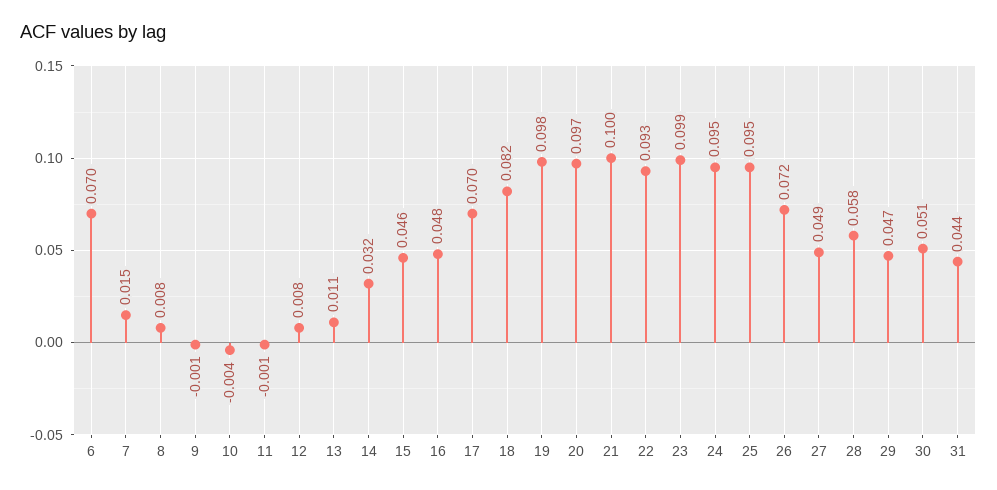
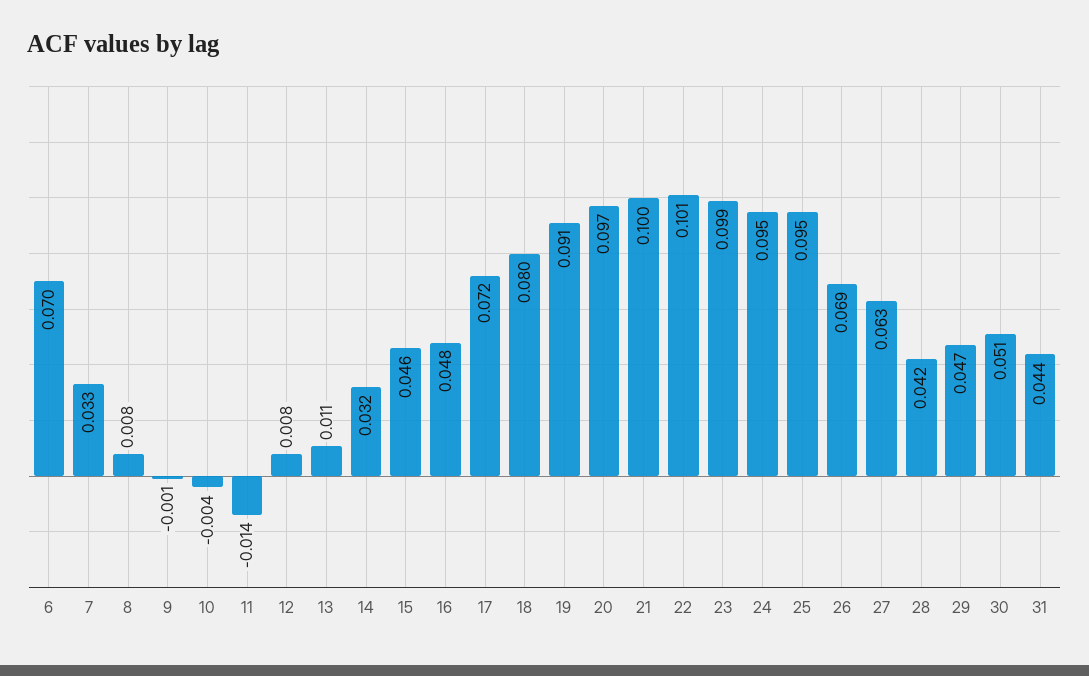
  {
    "6": 0.07,
-   "7": 0.015,
+   "7": 0.033,
    "8": 0.008,
    "9": -0.001,
    "10": -0.004,
-   "11": -0.001,
+   "11": -0.014,
    "12": 0.008,
    "13": 0.011,
    "14": 0.032,
    "15": 0.046,
    "16": 0.048,
-   "17": 0.07,
+   "17": 0.072,
-   "18": 0.082,
+   "18": 0.08,
-   "19": 0.098,
+   "19": 0.091,
    "20": 0.097,
    "21": 0.1,
-   "22": 0.093,
+   "22": 0.101,
    "23": 0.099,
    "24": 0.095,
    "25": 0.095,
-   "26": 0.072,
+   "26": 0.069,
-   "27": 0.049,
+   "27": 0.063,
-   "28": 0.058,
+   "28": 0.042,
    "29": 0.047,
    "30": 0.051,
    "31": 0.044
  }

